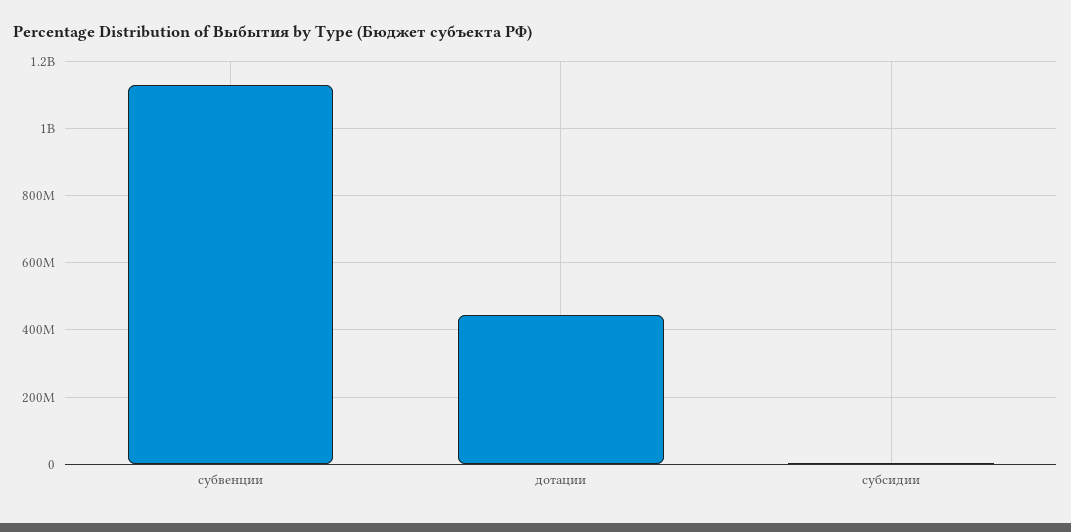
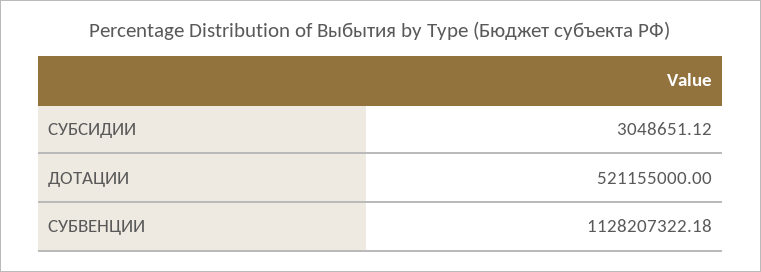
  {
    "субвенции": 1128207322.18,
-   "дотации": 440000000,
+   "дотации": 521155000,
    "субсидии": 3048651.12
  }

